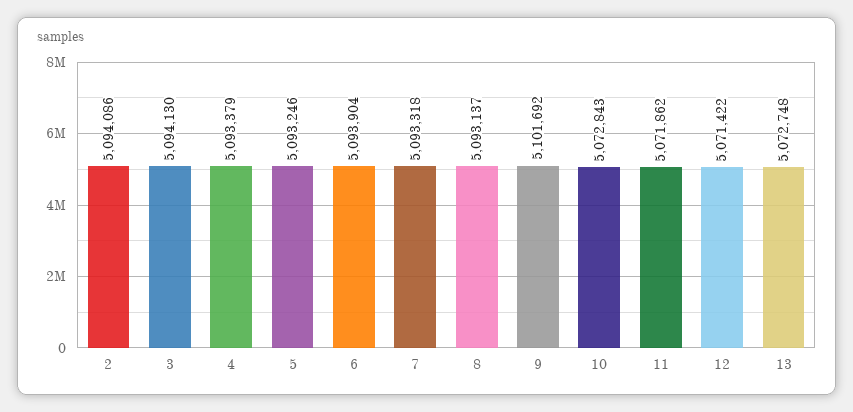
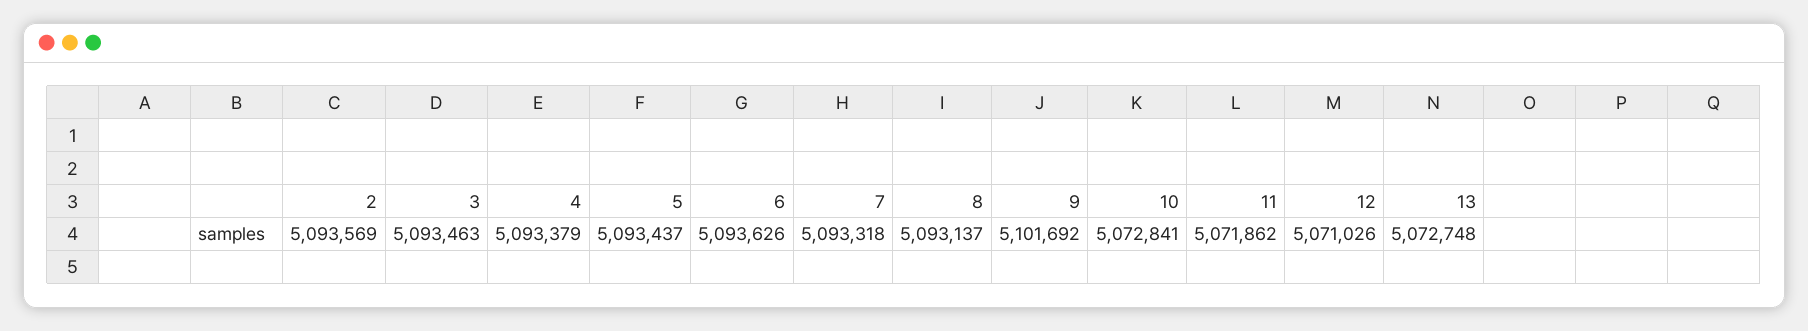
  {
-   "2": 5094086,
+   "2": 5093569,
-   "3": 5094130,
+   "3": 5093463,
    "4": 5093379,
-   "5": 5093246,
+   "5": 5093437,
-   "6": 5093904,
+   "6": 5093626,
    "7": 5093318,
    "8": 5093137,
    "9": 5101692,
-   "10": 5072843,
+   "10": 5072841,
    "11": 5071862,
-   "12": 5071422,
+   "12": 5071026,
    "13": 5072748
  }

